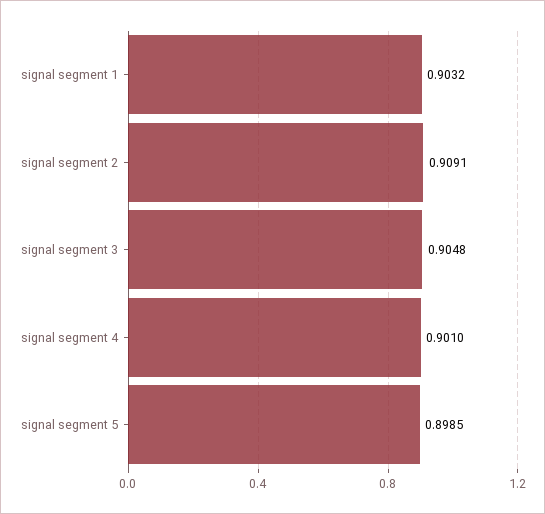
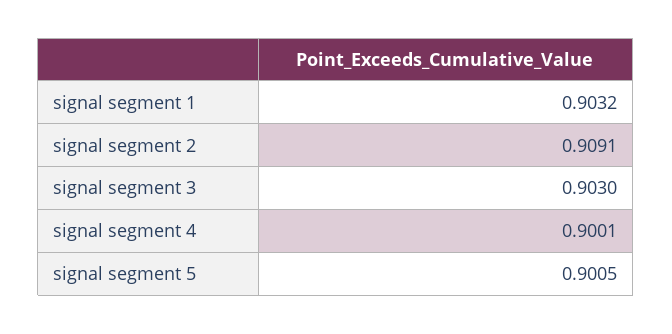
  {
    "signal segment 1": 0.9032,
    "signal segment 2": 0.9091,
-   "signal segment 3": 0.9048,
+   "signal segment 3": 0.903,
-   "signal segment 4": 0.901,
+   "signal segment 4": 0.9001,
-   "signal segment 5": 0.8985
+   "signal segment 5": 0.9005
  }

